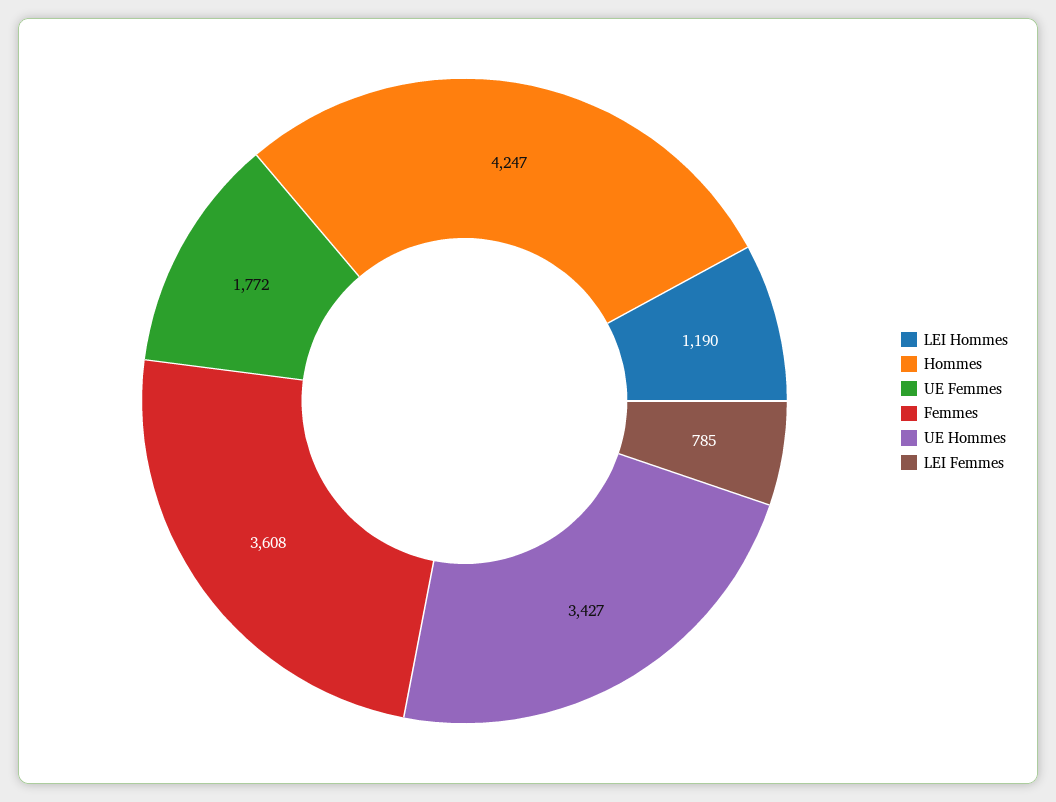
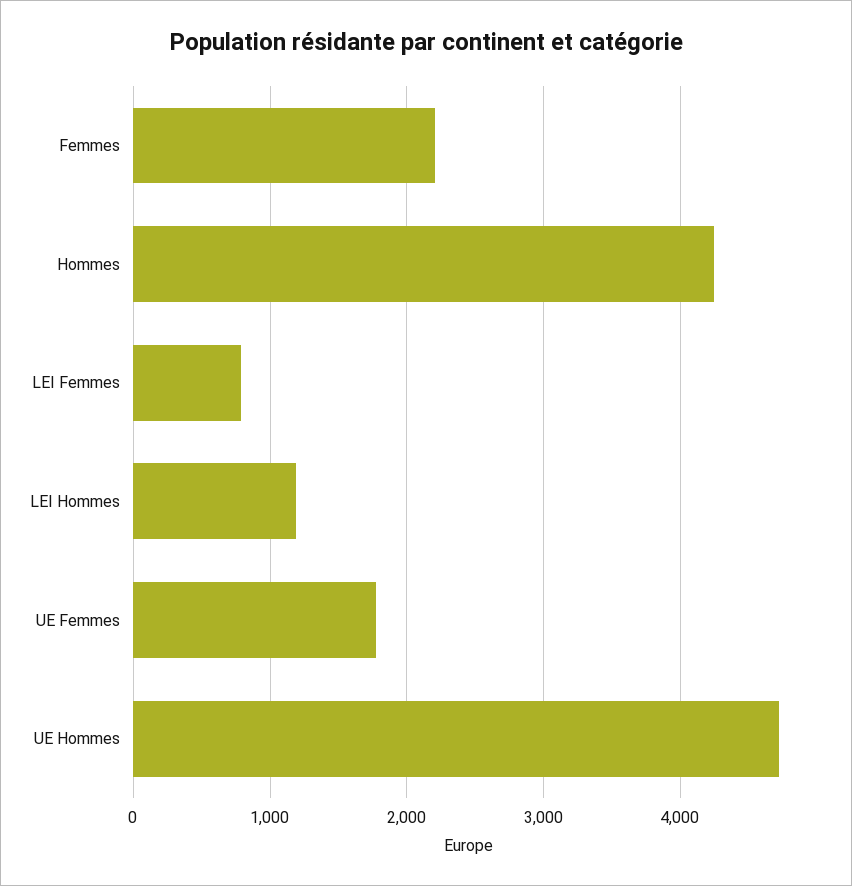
  {
    "LEI Hommes": 1190,
    "Hommes": 4247,
    "UE Femmes": 1772,
-   "Femmes": 3608,
+   "Femmes": 2200,
-   "UE Hommes": 3427,
+   "UE Hommes": 4700,
    "LEI Femmes": 785
  }

